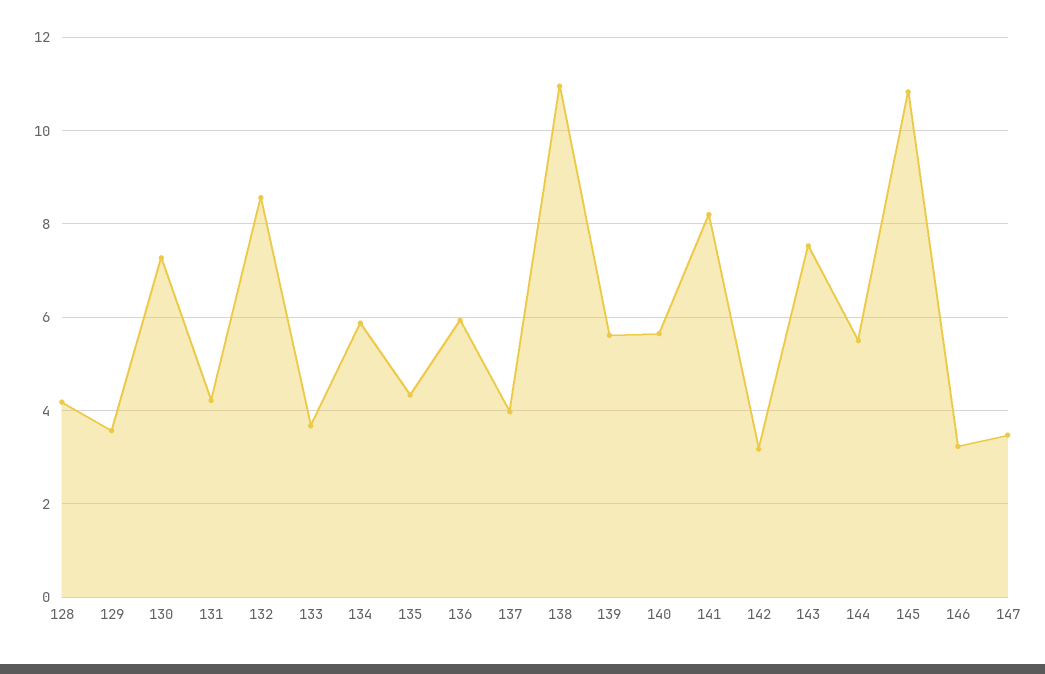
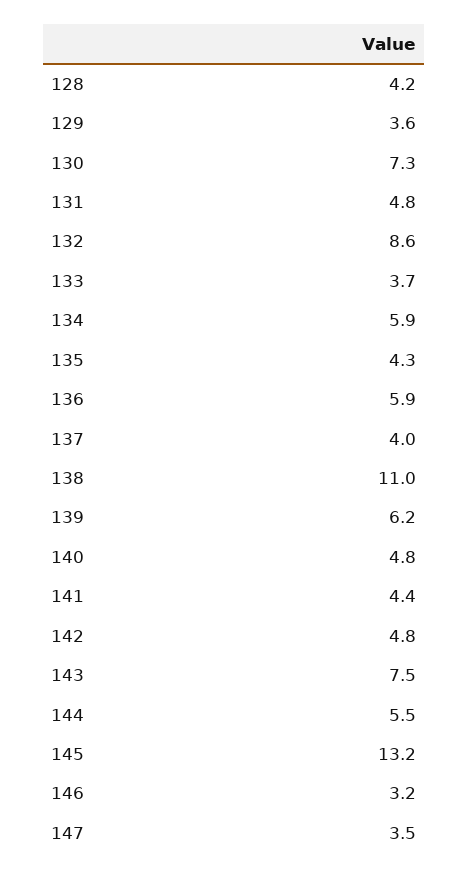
  {
    "128": 4.2,
    "129": 3.6,
    "130": 7.3,
-   "131": 4.2,
+   "131": 4.8,
    "132": 8.6,
    "133": 3.7,
    "134": 5.9,
    "135": 4.3,
    "136": 5.9,
    "137": 4,
    "138": 11,
-   "139": 5.6,
+   "139": 6.2,
-   "140": 5.6,
+   "140": 4.8,
-   "141": 8.2,
+   "141": 4.4,
-   "142": 3.2,
+   "142": 4.8,
    "143": 7.5,
    "144": 5.5,
-   "145": 10.8,
+   "145": 13.2,
    "146": 3.2,
    "147": 3.5
  }

